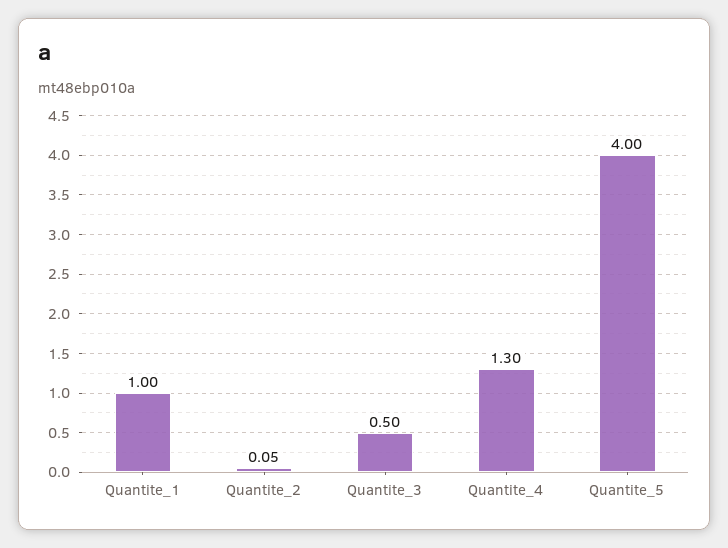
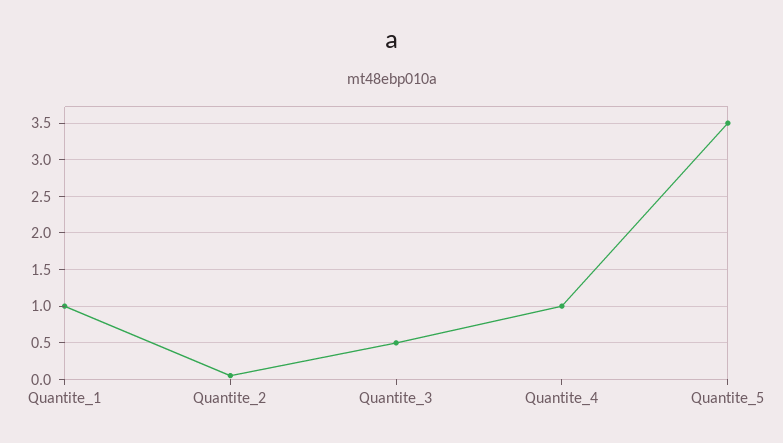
  {
    "Quantite_1": 1,
    "Quantite_2": 0.05,
    "Quantite_3": 0.5,
-   "Quantite_4": 1.3,
+   "Quantite_4": 1,
-   "Quantite_5": 4
+   "Quantite_5": 3.5
  }

